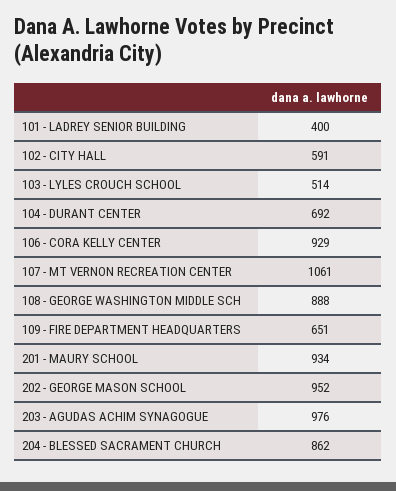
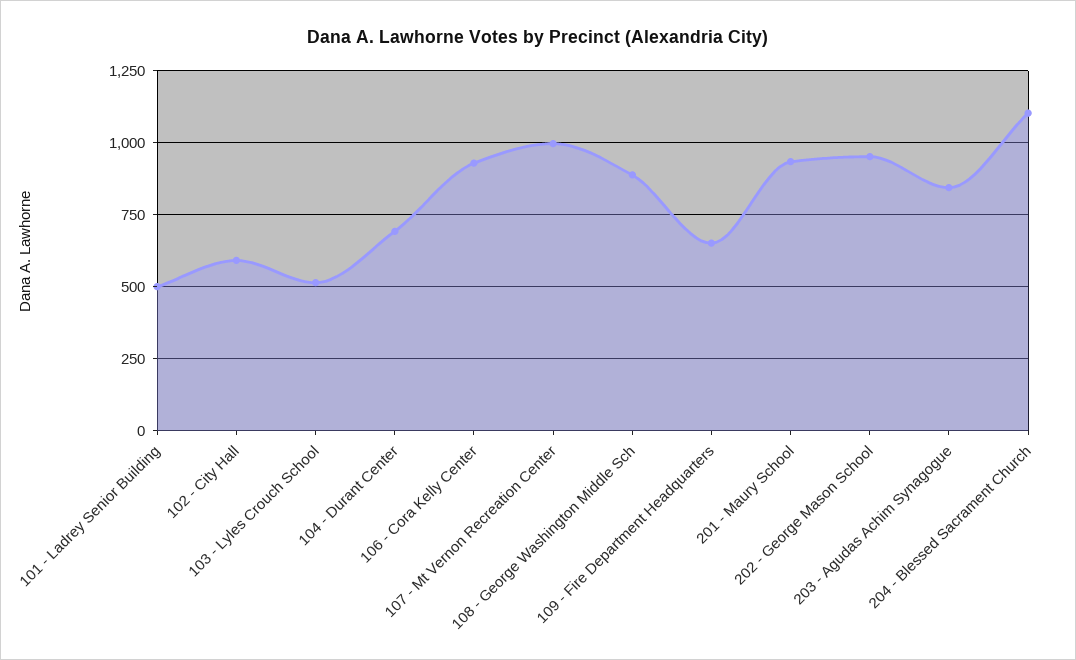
  {
-   "101 - LADREY SENIOR BUILDING": 400,
+   "101 - LADREY SENIOR BUILDING": 500,
    "102 - CITY HALL": 591,
    "103 - LYLES CROUCH SCHOOL": 514,
    "104 - DURANT CENTER": 692,
    "106 - CORA KELLY CENTER": 929,
-   "107 - MT VERNON RECREATION CENTER": 1061,
+   "107 - MT VERNON RECREATION CENTER": 1000,
    "108 - GEORGE WASHINGTON MIDDLE SCH": 888,
    "109 - FIRE DEPARTMENT HEADQUARTERS": 651,
    "201 - MAURY SCHOOL": 934,
    "202 - GEORGE MASON SCHOOL": 952,
-   "203 - AGUDAS ACHIM SYNAGOGUE": 976,
+   "203 - AGUDAS ACHIM SYNAGOGUE": 850,
-   "204 - BLESSED SACRAMENT CHURCH": 862
+   "204 - BLESSED SACRAMENT CHURCH": 1100
  }

